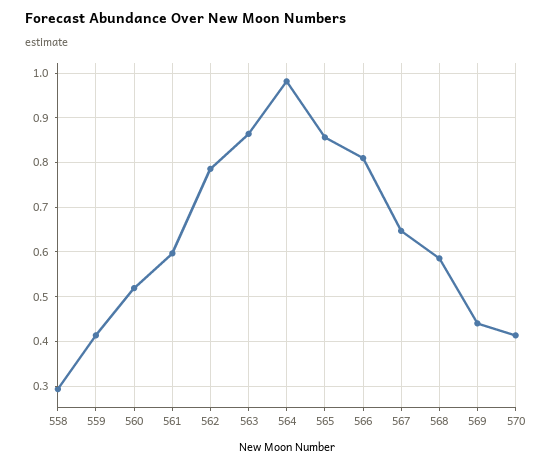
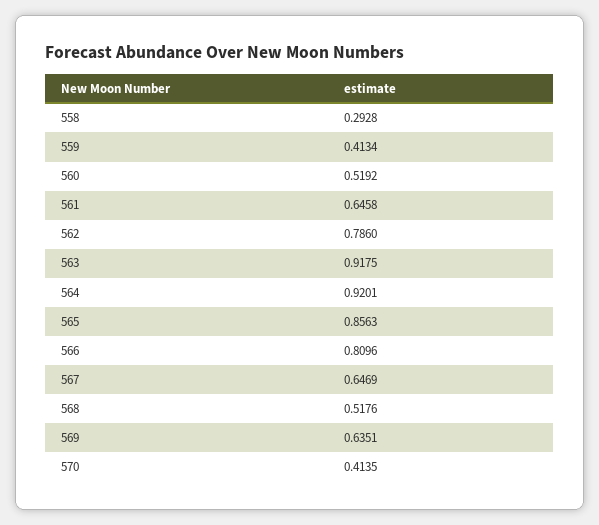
  {
    "558": 0.2928,
    "559": 0.4134,
    "560": 0.5192,
-   "561": 0.6,
+   "561": 0.6458,
    "562": 0.786,
-   "563": 0.86,
+   "563": 0.9175,
-   "564": 0.98,
+   "564": 0.9201,
    "565": 0.8563,
    "566": 0.8096,
    "567": 0.6469,
-   "568": 0.58,
+   "568": 0.5176,
-   "569": 0.44,
+   "569": 0.6351,
    "570": 0.4135
  }

